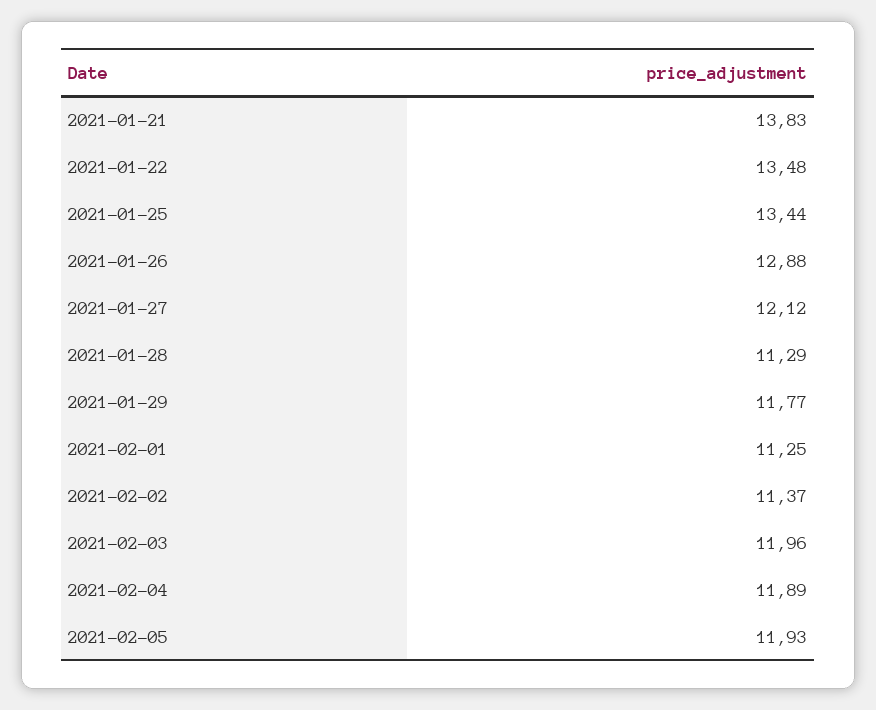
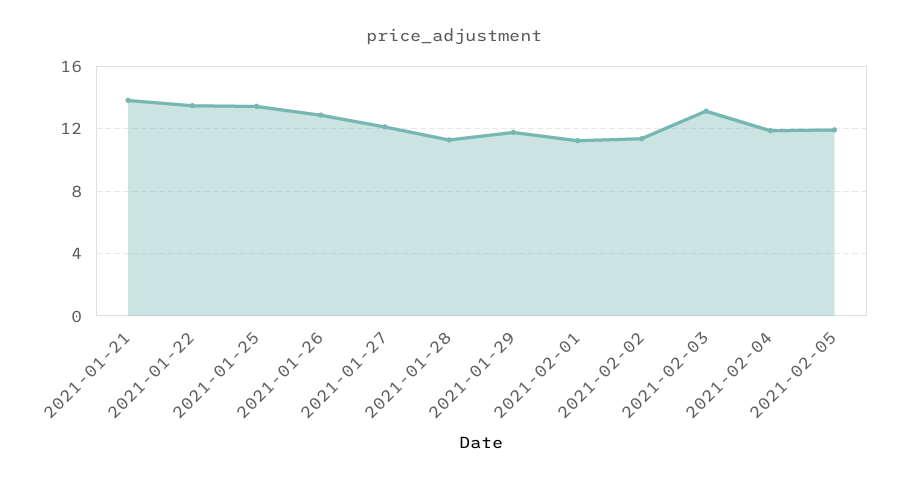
  {
    "2021-01-21": 13.83,
    "2021-01-22": 13.48,
    "2021-01-25": 13.44,
    "2021-01-26": 12.88,
    "2021-01-27": 12.12,
    "2021-01-28": 11.29,
    "2021-01-29": 11.77,
    "2021-02-01": 11.25,
    "2021-02-02": 11.37,
-   "2021-02-03": 11.96,
+   "2021-02-03": 13,
    "2021-02-04": 11.89,
    "2021-02-05": 11.93
  }

